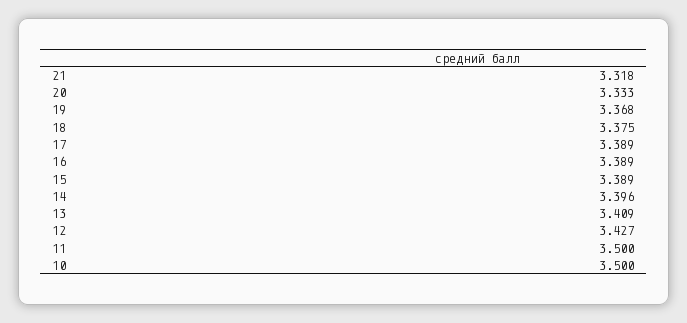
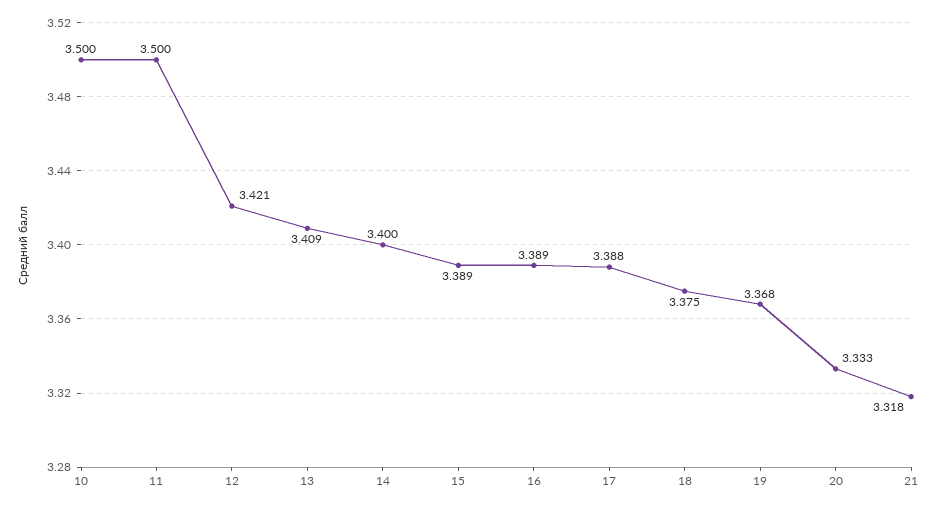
  {
    "21": 3.318,
    "20": 3.333,
    "19": 3.368,
    "18": 3.375,
-   "17": 3.389,
+   "17": 3.388,
    "16": 3.389,
    "15": 3.389,
-   "14": 3.396,
+   "14": 3.4,
    "13": 3.409,
-   "12": 3.427,
+   "12": 3.421,
    "11": 3.5,
    "10": 3.5
  }

